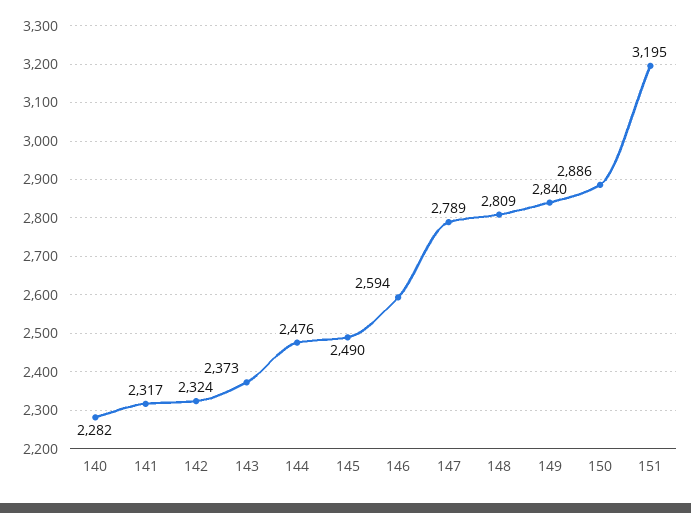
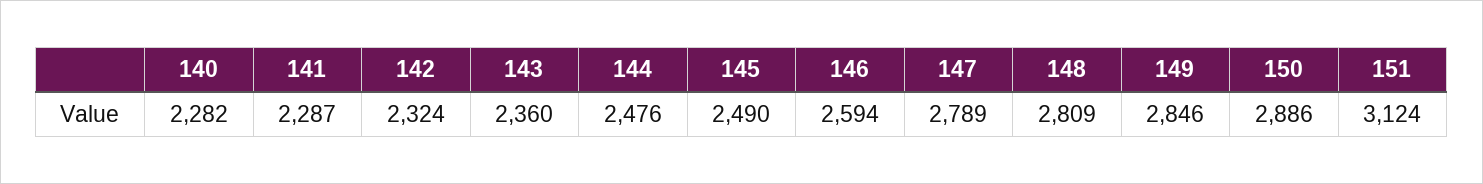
  {
    "140": 2282,
-   "141": 2317,
+   "141": 2287,
    "142": 2324,
-   "143": 2373,
+   "143": 2360,
    "144": 2476,
    "145": 2490,
    "146": 2594,
    "147": 2789,
    "148": 2809,
-   "149": 2840,
+   "149": 2846,
    "150": 2886,
-   "151": 3195
+   "151": 3124
  }

